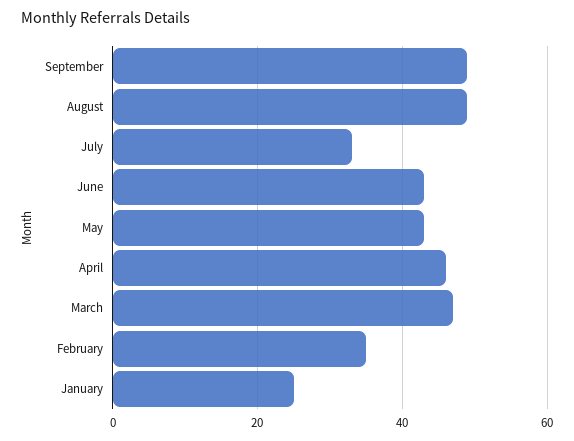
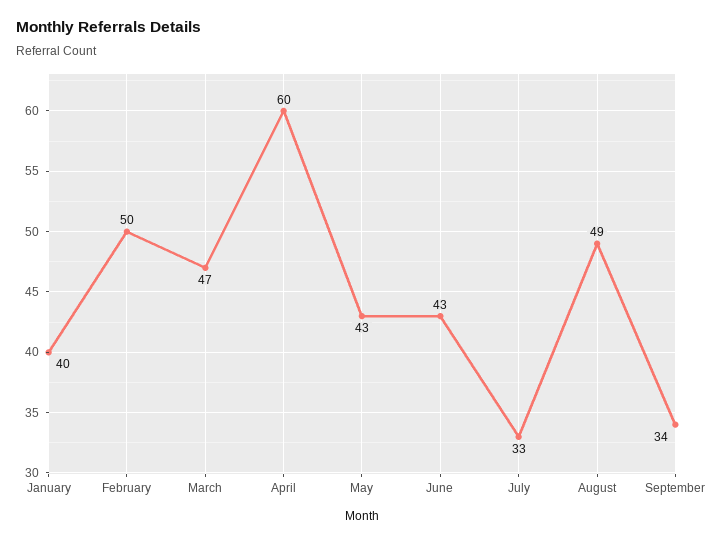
  {
-   "September": 50,
+   "September": 34,
    "August": 49,
    "July": 33,
    "June": 43,
    "May": 43,
-   "April": 45,
+   "April": 60,
    "March": 47,
-   "February": 35,
+   "February": 50,
-   "January": 25
+   "January": 40
  }

